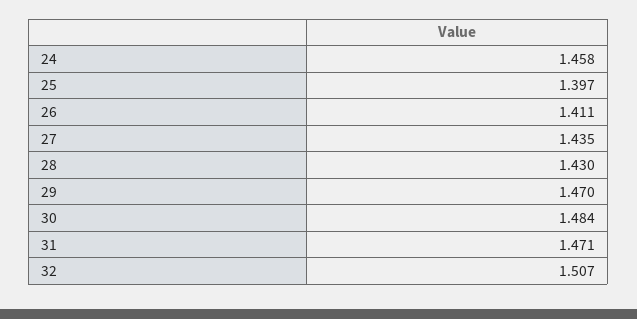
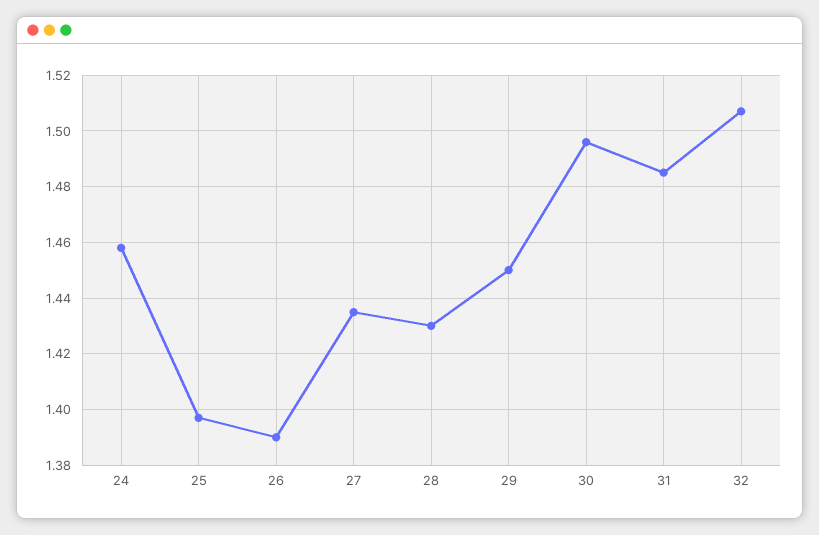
  {
    "24": 1.458,
    "25": 1.397,
-   "26": 1.411,
+   "26": 1.39,
    "27": 1.435,
    "28": 1.43,
-   "29": 1.47,
+   "29": 1.45,
-   "30": 1.484,
+   "30": 1.495,
-   "31": 1.471,
+   "31": 1.485,
    "32": 1.507
  }

